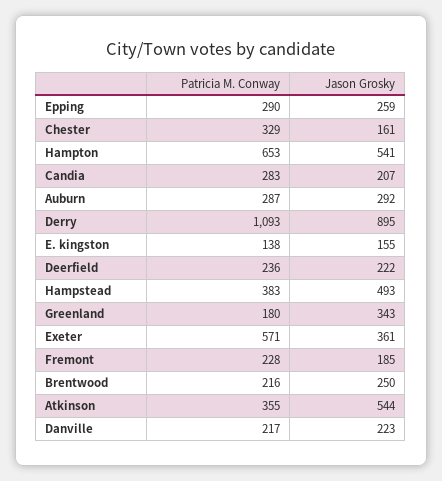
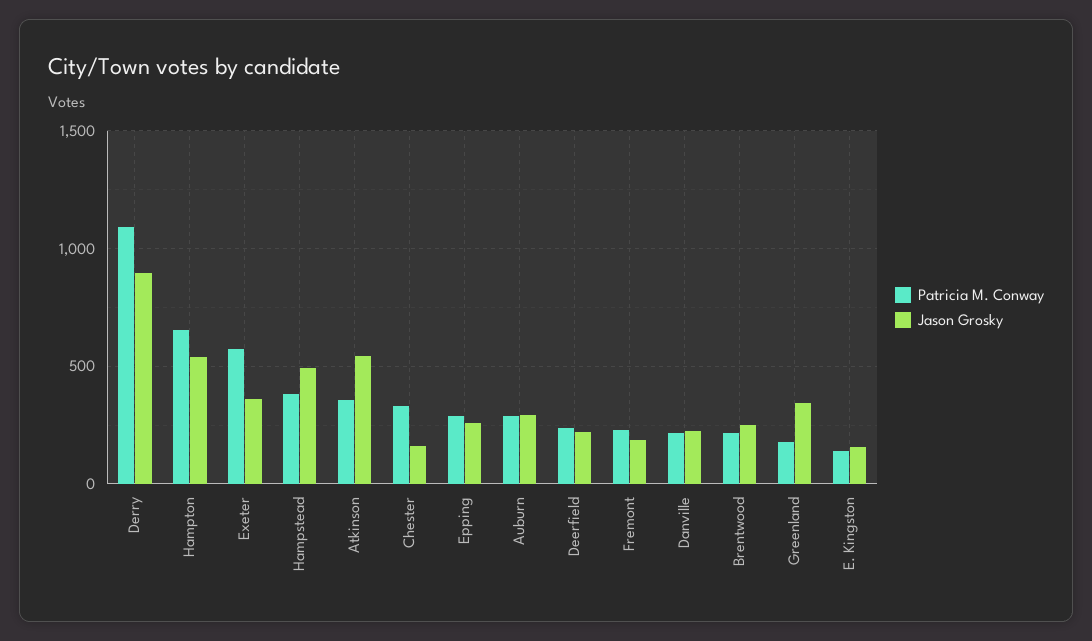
  {
    "Patricia M. Conway": {
      "Epping": 290,
      "Chester": 329,
      "Hampton": 653,
-     "Candia": 283,
      "Auburn": 287,
      "Derry": 1093,
      "E. kingston": 138,
      "Deerfield": 236,
      "Hampstead": 383,
      "Greenland": 180,
      "Exeter": 571,
      "Fremont": 228,
      "Brentwood": 216,
      "Atkinson": 355,
      "Danville": 217
    },
    "Jason Grosky": {
      "Epping": 259,
      "Chester": 161,
      "Hampton": 541,
-     "Candia": 207,
      "Auburn": 292,
      "Derry": 895,
      "E. kingston": 155,
      "Deerfield": 222,
      "Hampstead": 493,
      "Greenland": 343,
      "Exeter": 361,
      "Fremont": 185,
      "Brentwood": 250,
      "Atkinson": 544,
      "Danville": 223
    }
  }

